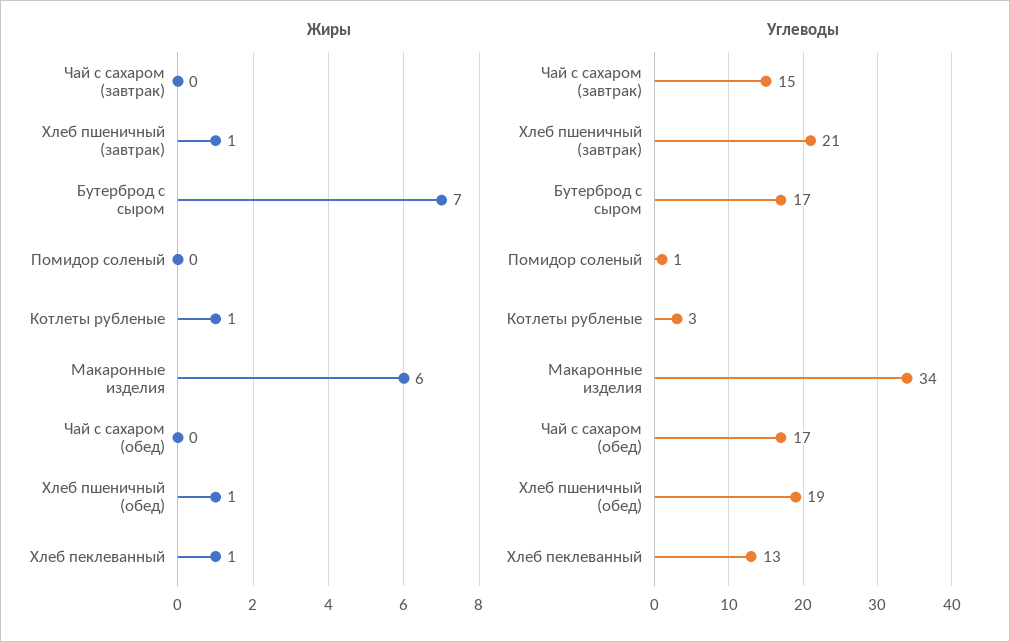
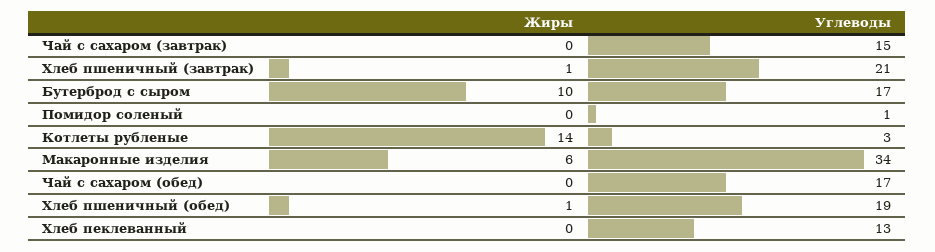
  {
    "Жиры": {
      "Чай с сахаром (завтрак)": 0,
      "Хлеб пшеничный (завтрак)": 1,
-     "Бутерброд с сыром": 7,
+     "Бутерброд с сыром": 10,
      "Помидор соленый": 0,
-     "Котлеты рубленые": 1,
+     "Котлеты рубленые": 14,
      "Макаронные изделия": 6,
      "Чай с сахаром (обед)": 0,
      "Хлеб пшеничный (обед)": 1,
-     "Хлеб пеклеванный": 1
+     "Хлеб пеклеванный": 0
    },
    "Углеводы": {
      "Чай с сахаром (завтрак)": 15,
      "Хлеб пшеничный (завтрак)": 21,
      "Бутерброд с сыром": 17,
      "Помидор соленый": 1,
      "Котлеты рубленые": 3,
      "Макаронные изделия": 34,
      "Чай с сахаром (обед)": 17,
      "Хлеб пшеничный (обед)": 19,
      "Хлеб пеклеванный": 13
    }
  }

